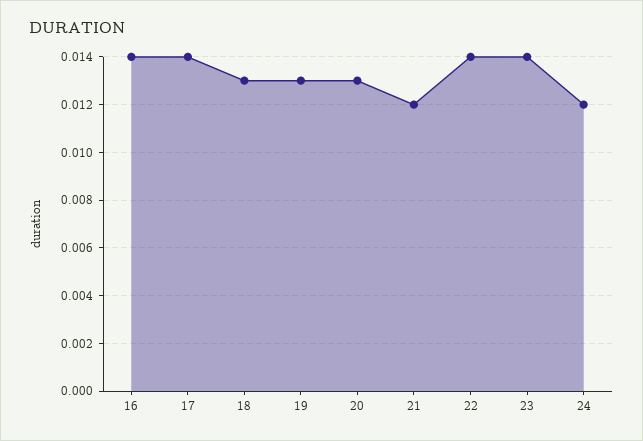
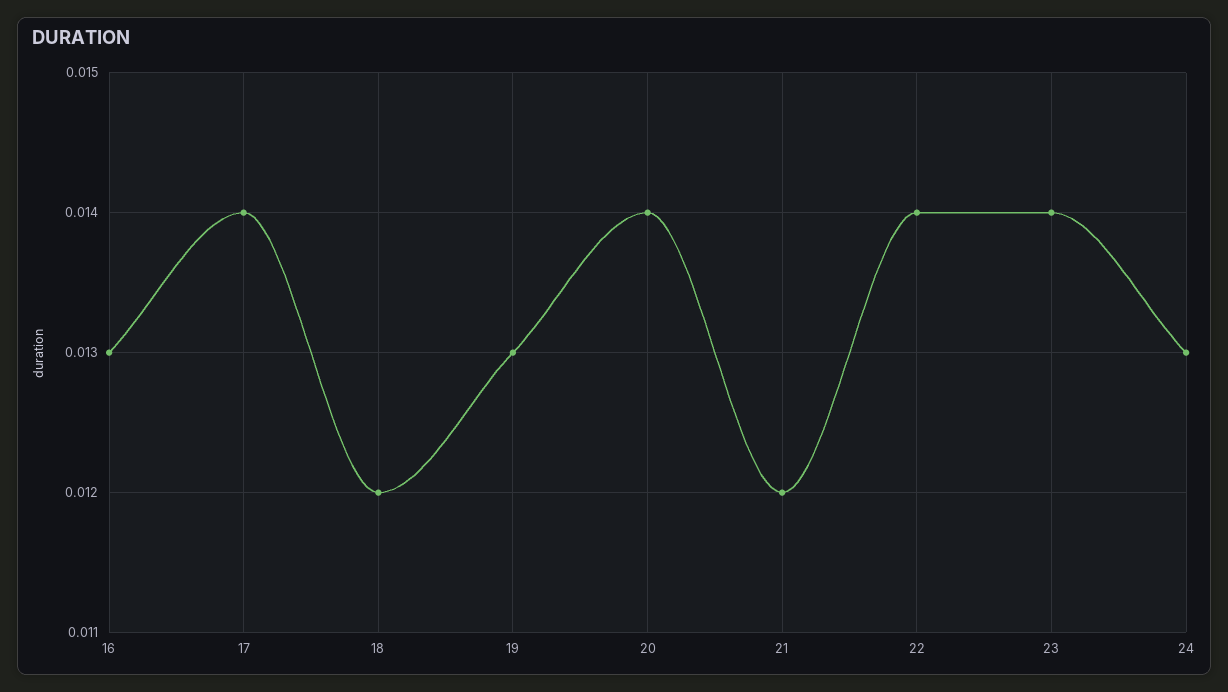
  {
-   "16": 0.014,
+   "16": 0.013,
    "17": 0.014,
-   "18": 0.013,
+   "18": 0.012,
    "19": 0.013,
-   "20": 0.013,
+   "20": 0.014,
    "21": 0.012,
    "22": 0.014,
    "23": 0.014,
-   "24": 0.012
+   "24": 0.013
  }

